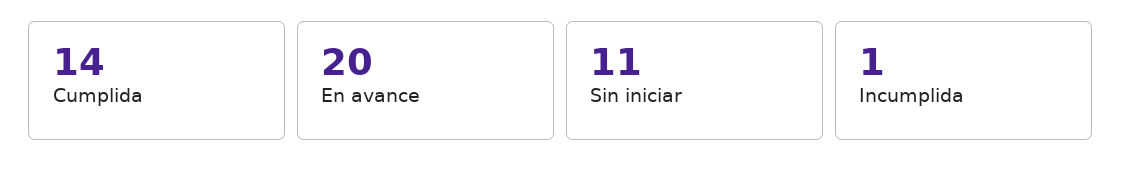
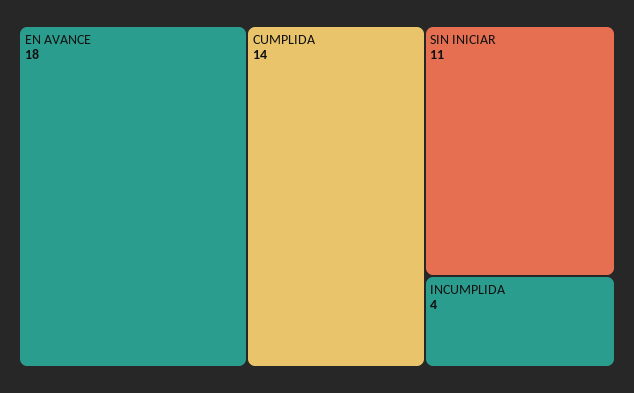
  {
    "Cumplida": 14,
-   "En avance": 20,
+   "En avance": 18,
    "Sin iniciar": 11,
-   "Incumplida": 1
+   "Incumplida": 4
  }

